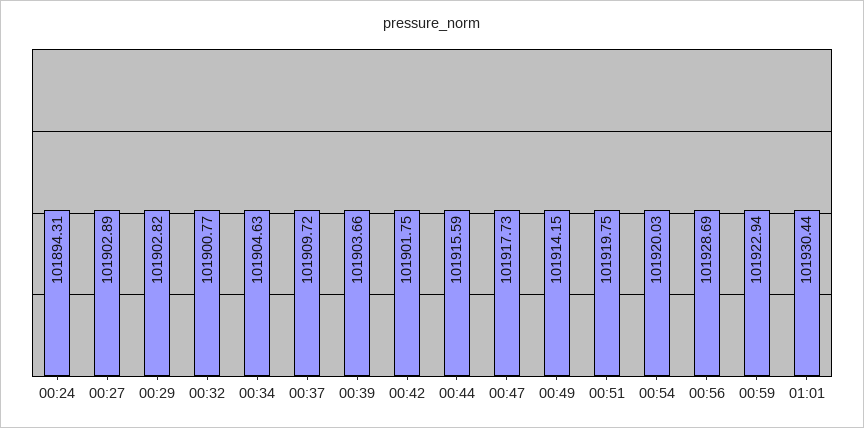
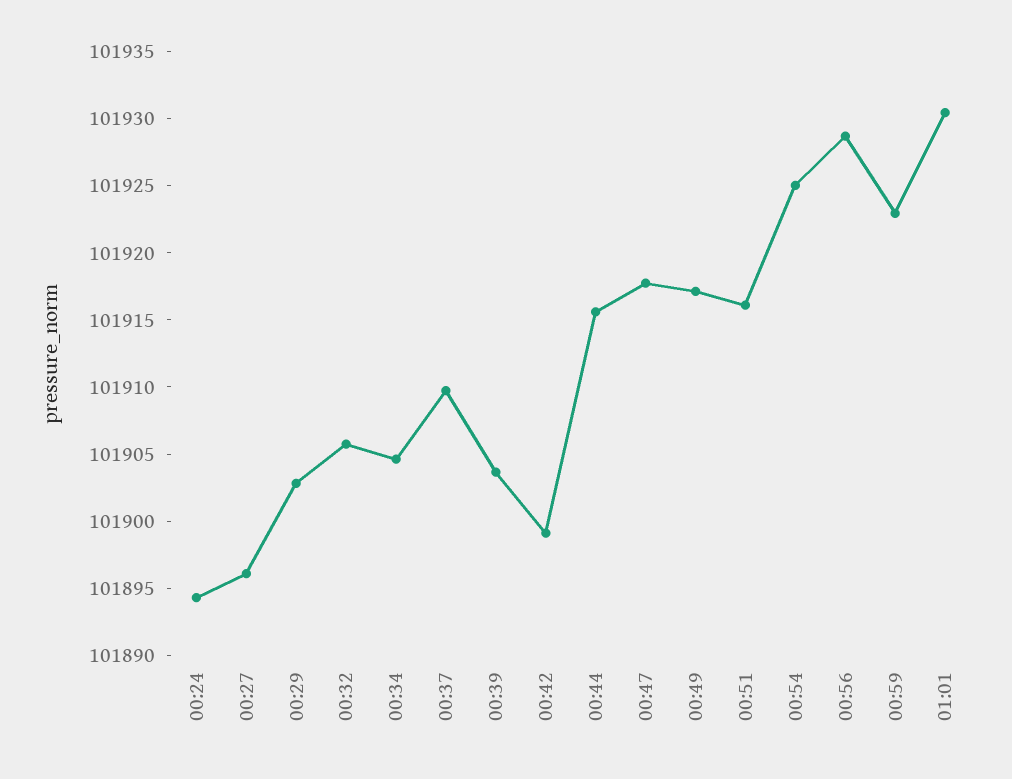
  {
    "00:24": 101894.31,
-   "00:27": 101902.89,
+   "00:27": 101896,
    "00:29": 101902.82,
-   "00:32": 101900.77,
+   "00:32": 101906,
    "00:34": 101904.63,
    "00:37": 101909.72,
    "00:39": 101903.66,
-   "00:42": 101901.75,
+   "00:42": 101899,
    "00:44": 101915.59,
    "00:47": 101917.73,
-   "00:49": 101914.15,
+   "00:49": 101917,
-   "00:51": 101919.75,
+   "00:51": 101916,
-   "00:54": 101920.03,
+   "00:54": 101925,
    "00:56": 101928.69,
    "00:59": 101922.94,
    "01:01": 101930.44
  }

